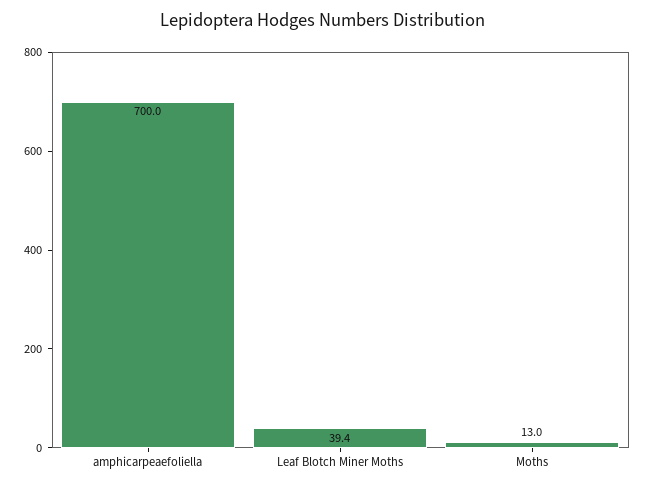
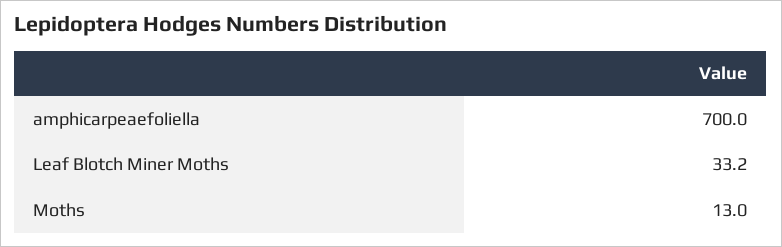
  {
    "amphicarpeaefoliella": 700,
-   "Leaf Blotch Miner Moths": 39.4,
+   "Leaf Blotch Miner Moths": 33.2,
    "Moths": 13
  }

